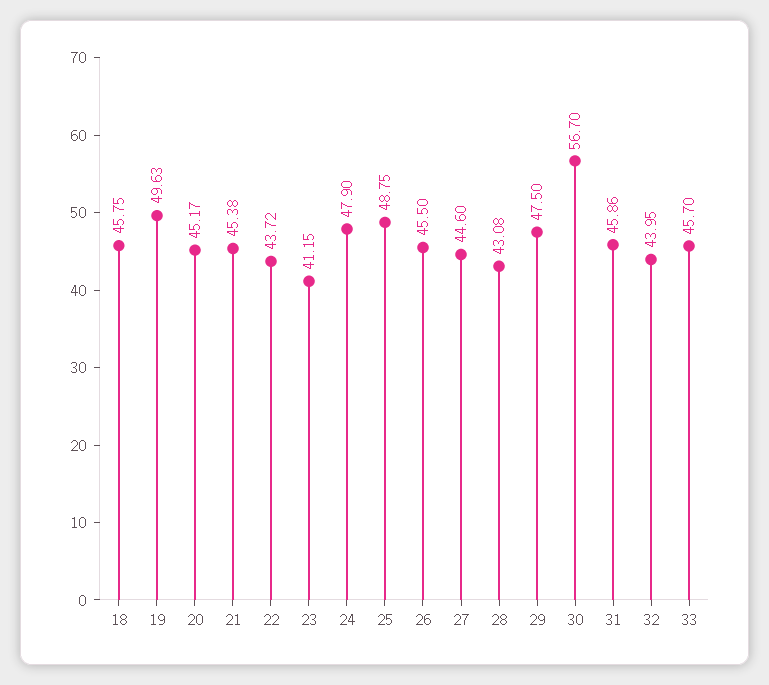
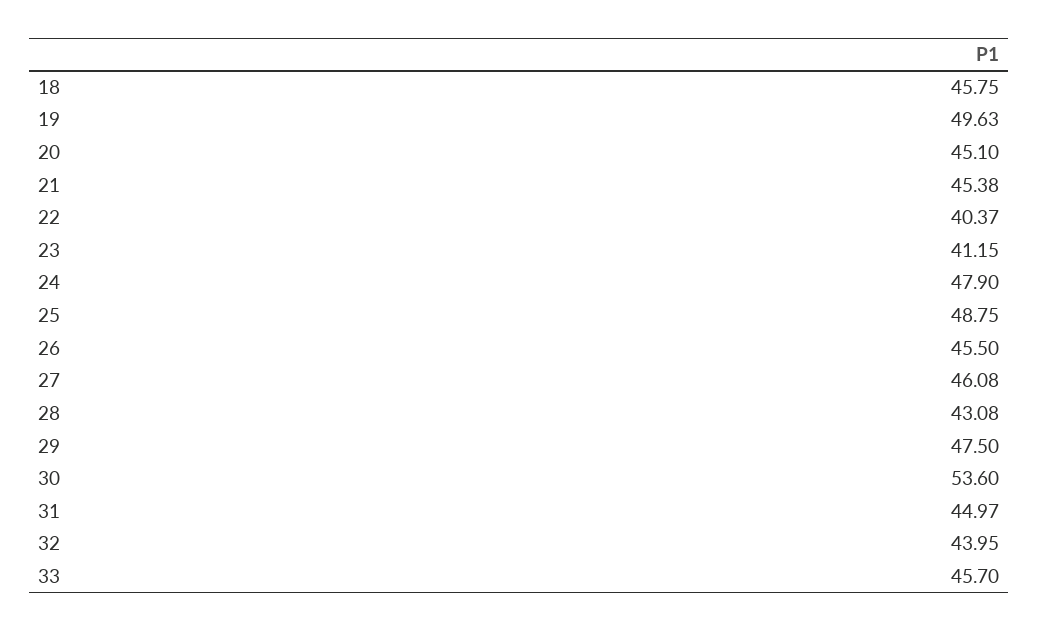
  {
    "18": 45.75,
    "19": 49.63,
-   "20": 45.17,
+   "20": 45.1,
    "21": 45.38,
-   "22": 43.72,
+   "22": 40.37,
    "23": 41.15,
    "24": 47.9,
    "25": 48.75,
    "26": 45.5,
-   "27": 44.6,
+   "27": 46.08,
    "28": 43.08,
    "29": 47.5,
-   "30": 56.7,
+   "30": 53.6,
-   "31": 45.86,
+   "31": 44.97,
    "32": 43.95,
    "33": 45.7
  }

